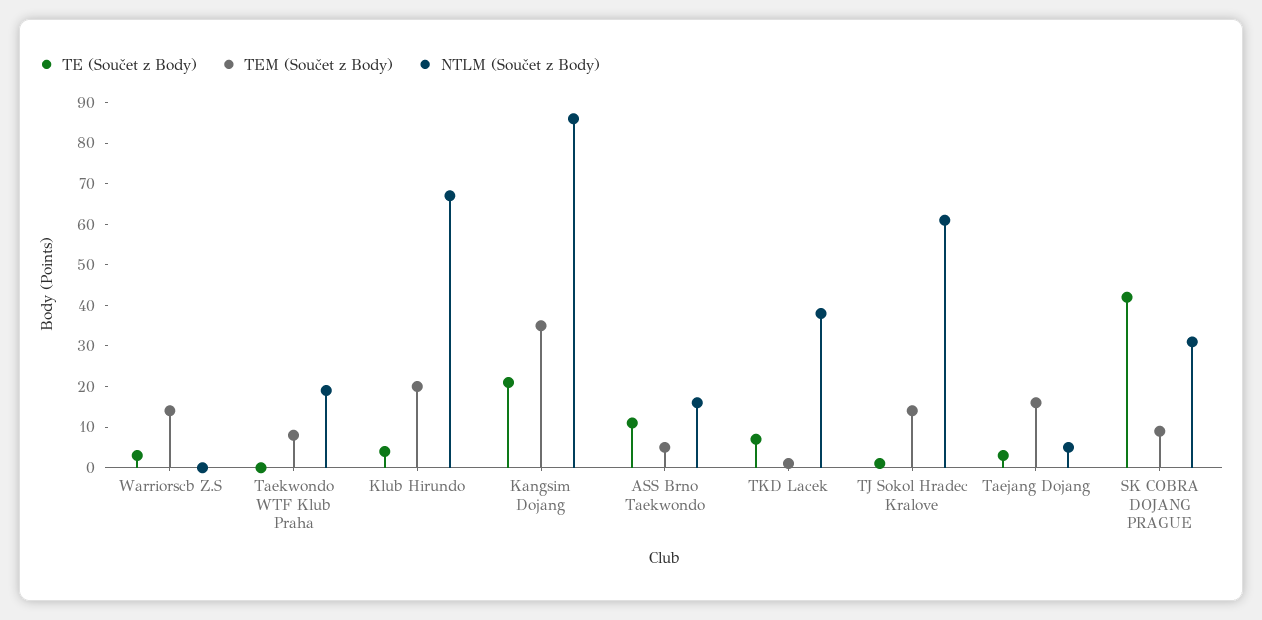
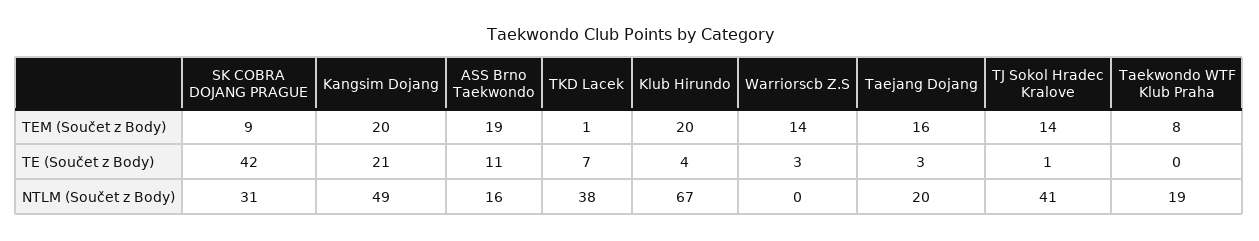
  {
    "TE (Součet z Body)": {
      "Warriorscb Z.S": 3,
      "Taekwondo WTF Klub Praha": 0,
      "Klub Hirundo": 4,
      "Kangsim Dojang": 21,
      "ASS Brno Taekwondo": 11,
      "TKD Lacek": 7,
      "TJ Sokol Hradec Kralove": 1,
      "Taejang Dojang": 3,
      "SK COBRA DOJANG PRAGUE": 42
    },
    "TEM (Součet z Body)": {
      "Warriorscb Z.S": 14,
      "Taekwondo WTF Klub Praha": 8,
      "Klub Hirundo": 20,
-     "Kangsim Dojang": 35,
+     "Kangsim Dojang": 20,
-     "ASS Brno Taekwondo": 5,
+     "ASS Brno Taekwondo": 19,
      "TKD Lacek": 1,
      "TJ Sokol Hradec Kralove": 14,
      "Taejang Dojang": 16,
      "SK COBRA DOJANG PRAGUE": 9
    },
    "NTLM (Součet z Body)": {
      "Warriorscb Z.S": 0,
      "Taekwondo WTF Klub Praha": 19,
      "Klub Hirundo": 67,
-     "Kangsim Dojang": 85,
+     "Kangsim Dojang": 49,
      "ASS Brno Taekwondo": 16,
      "TKD Lacek": 38,
-     "TJ Sokol Hradec Kralove": 60,
+     "TJ Sokol Hradec Kralove": 41,
-     "Taejang Dojang": 5,
+     "Taejang Dojang": 20,
      "SK COBRA DOJANG PRAGUE": 31
    }
  }

